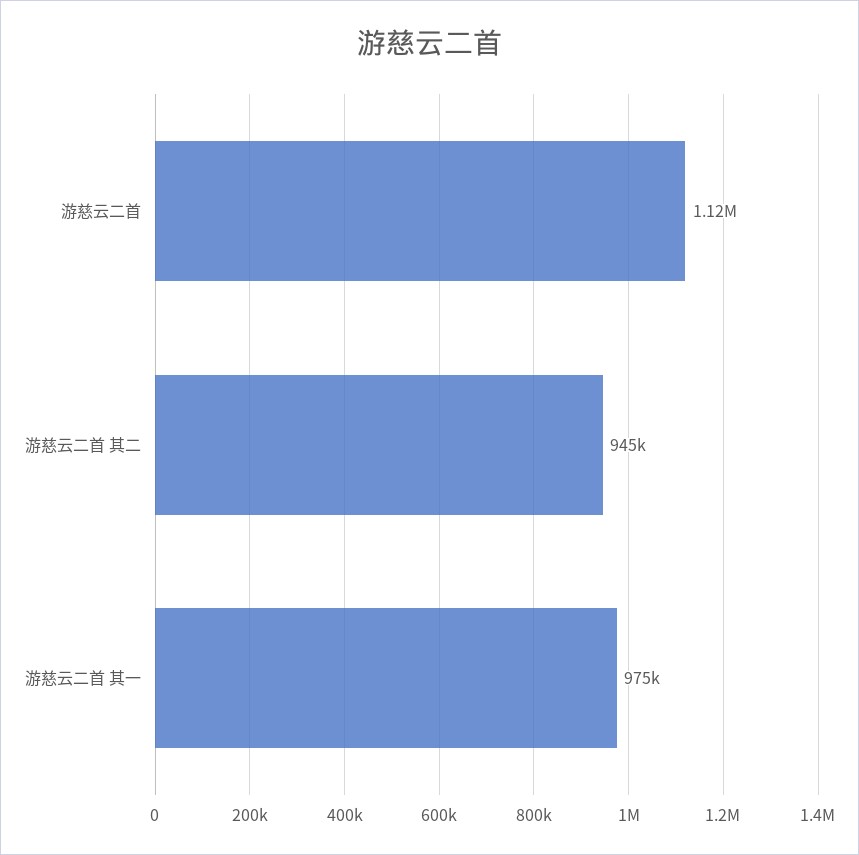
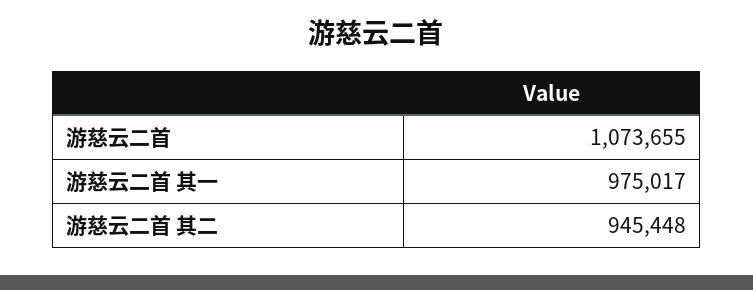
  {
-   "游慈云二首": 1120000,
+   "游慈云二首": 1073655,
    "游慈云二首 其二": 945448,
    "游慈云二首 其一": 975017
  }

